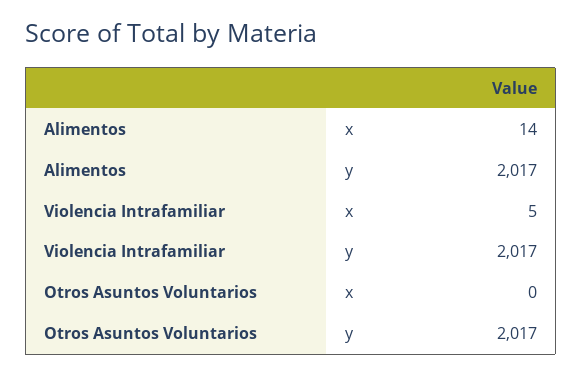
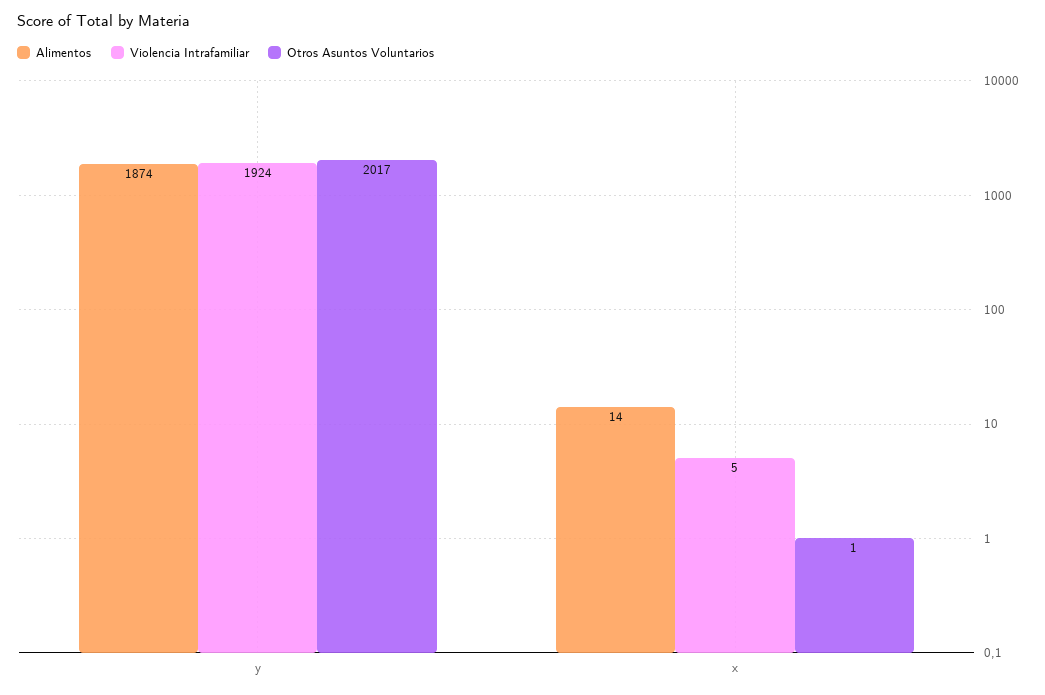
  {
    "Alimentos": {
      "x": 14,
-     "y": 2017
+     "y": 1874
    },
    "Violencia Intrafamiliar": {
      "x": 5,
-     "y": 2017
+     "y": 1924
    },
    "Otros Asuntos Voluntarios": {
-     "x": 0,
+     "x": 1,
      "y": 2017
    }
  }

